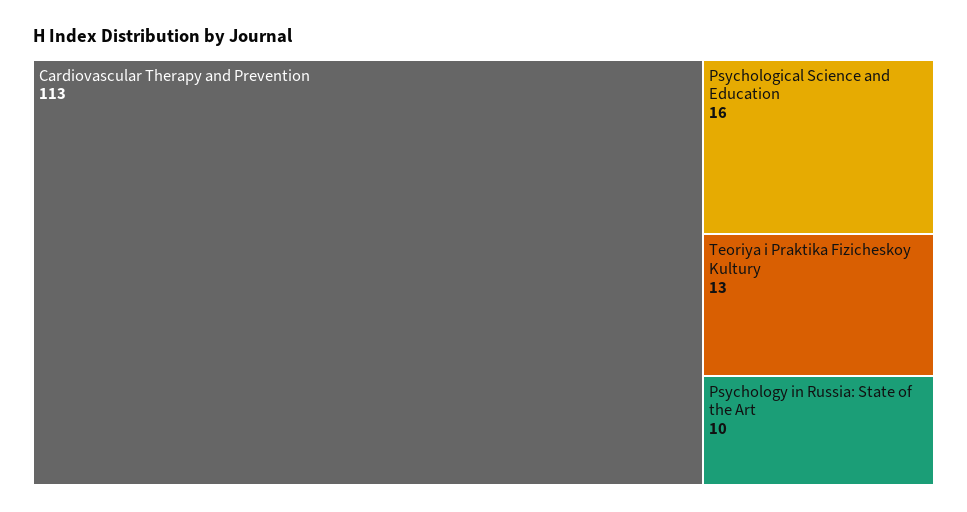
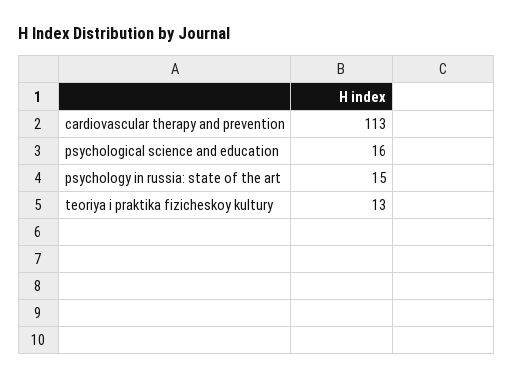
  {
    "Cardiovascular Therapy and Prevention": 113,
    "Psychological Science and Education": 16,
    "Teoriya i Praktika Fizicheskoy Kultury": 13,
-   "Psychology in Russia: State of the Art": 10
+   "Psychology in Russia: State of the Art": 15
  }

